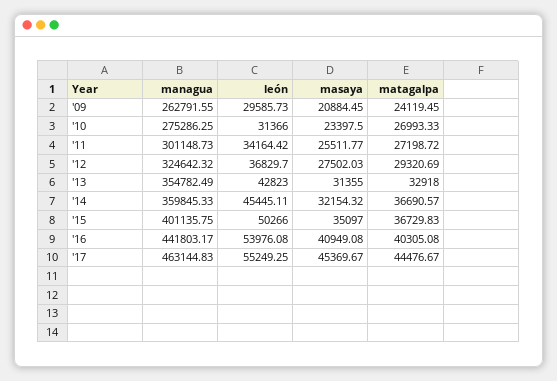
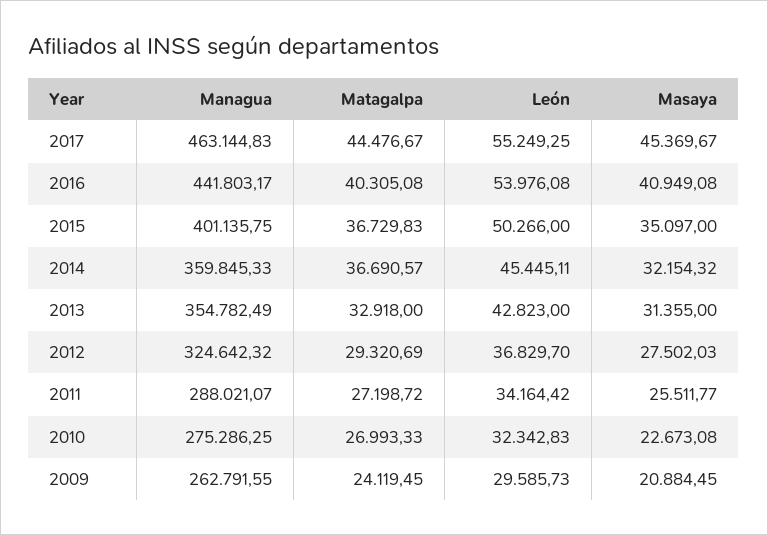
  {
    "managua": {
      "'09": 262791.55,
      "'10": 275286.25,
-     "'11": 301148.73,
+     "'11": 288021.07,
      "'12": 324642.32,
      "'13": 354782.49,
      "'14": 359845.33,
      "'15": 401135.75,
      "'16": 441803.17,
      "'17": 463144.83
    },
    "león": {
      "'09": 29585.73,
-     "'10": 31366,
+     "'10": 32342.83,
      "'11": 34164.42,
      "'12": 36829.7,
      "'13": 42823,
      "'14": 45445.11,
      "'15": 50266,
      "'16": 53976.08,
      "'17": 55249.25
    },
    "masaya": {
      "'09": 20884.45,
-     "'10": 23397.5,
+     "'10": 22673.08,
      "'11": 25511.77,
      "'12": 27502.03,
      "'13": 31355,
      "'14": 32154.32,
      "'15": 35097,
      "'16": 40949.08,
      "'17": 45369.67
    },
    "matagalpa": {
      "'09": 24119.45,
      "'10": 26993.33,
      "'11": 27198.72,
      "'12": 29320.69,
      "'13": 32918,
      "'14": 36690.57,
      "'15": 36729.83,
      "'16": 40305.08,
      "'17": 44476.67
    }
  }

